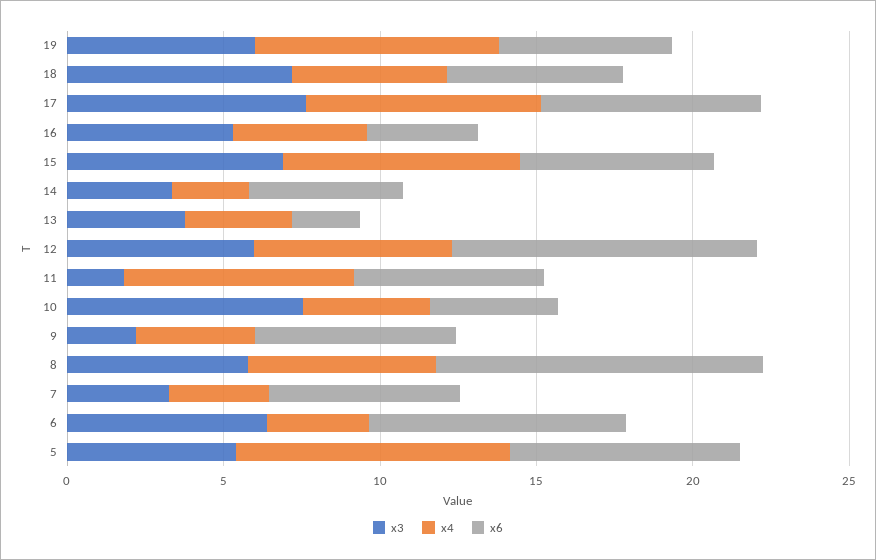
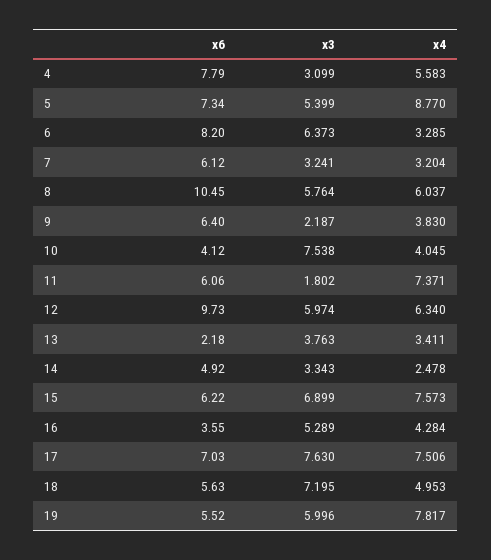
  {
    "x3": {
      "19": 5.996,
      "18": 7.195,
      "17": 7.63,
      "16": 5.289,
      "15": 6.899,
      "14": 3.343,
      "13": 3.763,
      "12": 5.974,
      "11": 1.802,
      "10": 7.538,
      "9": 2.187,
      "8": 5.764,
      "7": 3.241,
      "6": 6.373,
-     "5": 5.399
+     "5": 5.399,
+     "4": 3.099
    },
    "x4": {
      "19": 7.817,
      "18": 4.953,
      "17": 7.506,
      "16": 4.284,
      "15": 7.573,
      "14": 2.478,
      "13": 3.411,
      "12": 6.34,
      "11": 7.371,
      "10": 4.045,
      "9": 3.83,
      "8": 6.037,
      "7": 3.204,
      "6": 3.285,
-     "5": 8.77
+     "5": 8.77,
+     "4": 5.583
    },
    "x6": {
      "19": 5.52,
      "18": 5.63,
      "17": 7.03,
      "16": 3.55,
      "15": 6.22,
      "14": 4.92,
      "13": 2.18,
      "12": 9.73,
      "11": 6.06,
      "10": 4.12,
      "9": 6.4,
      "8": 10.45,
      "7": 6.12,
      "6": 8.2,
-     "5": 7.34
+     "5": 7.34,
+     "4": 7.79
    }
  }

